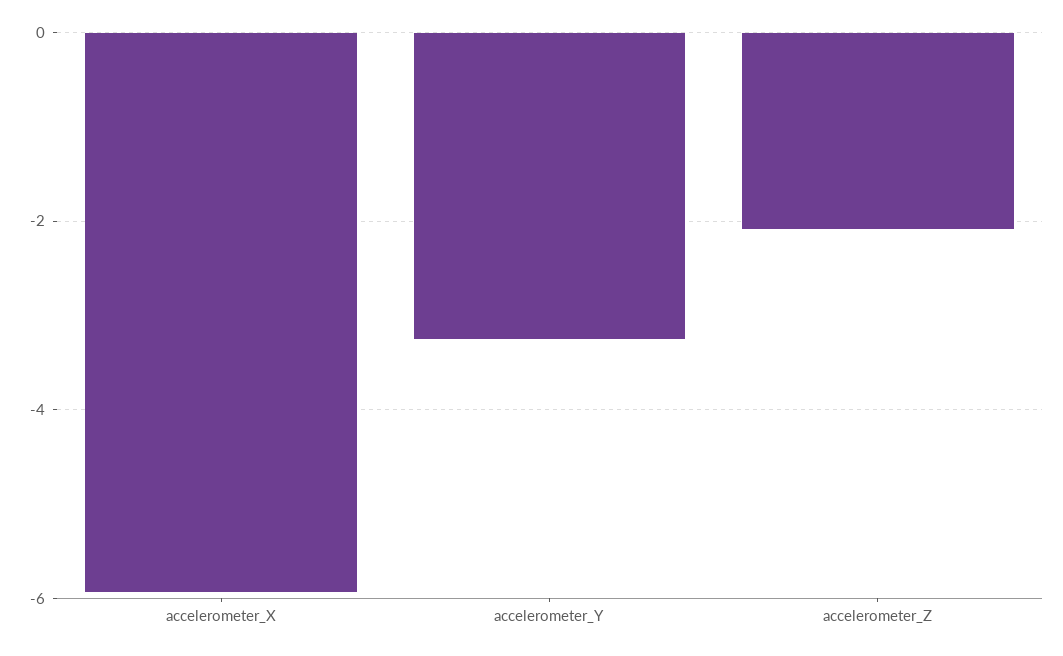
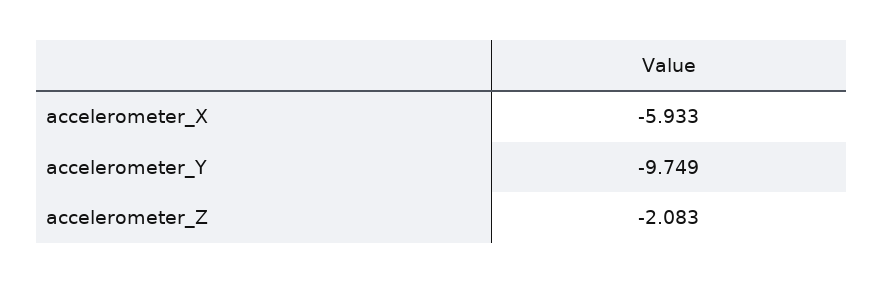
  {
    "accelerometer_X": -5.933,
-   "accelerometer_Y": -3.2,
+   "accelerometer_Y": -9.749,
    "accelerometer_Z": -2.083
  }

